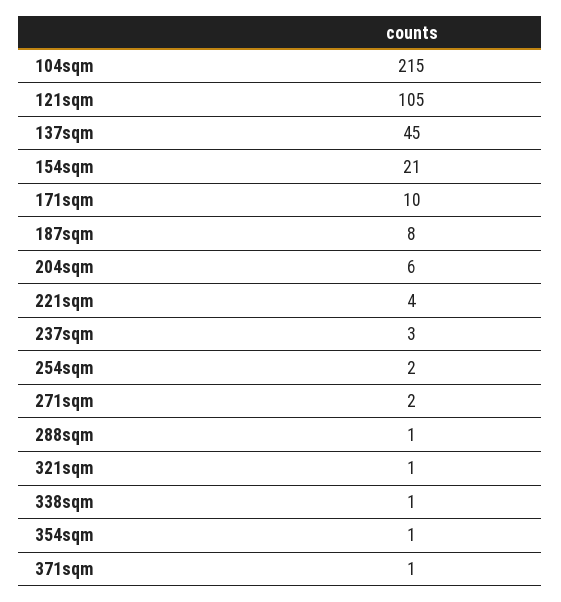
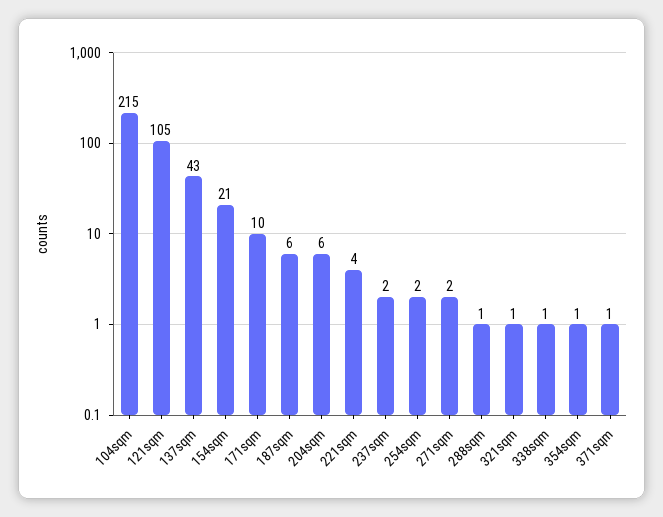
  {
    "104sqm": 215,
    "121sqm": 105,
-   "137sqm": 45,
+   "137sqm": 43,
    "154sqm": 21,
    "171sqm": 10,
-   "187sqm": 8,
+   "187sqm": 6,
    "204sqm": 6,
    "221sqm": 4,
-   "237sqm": 3,
+   "237sqm": 2,
    "254sqm": 2,
    "271sqm": 2,
    "288sqm": 1,
    "321sqm": 1,
    "338sqm": 1,
    "354sqm": 1,
    "371sqm": 1
  }

